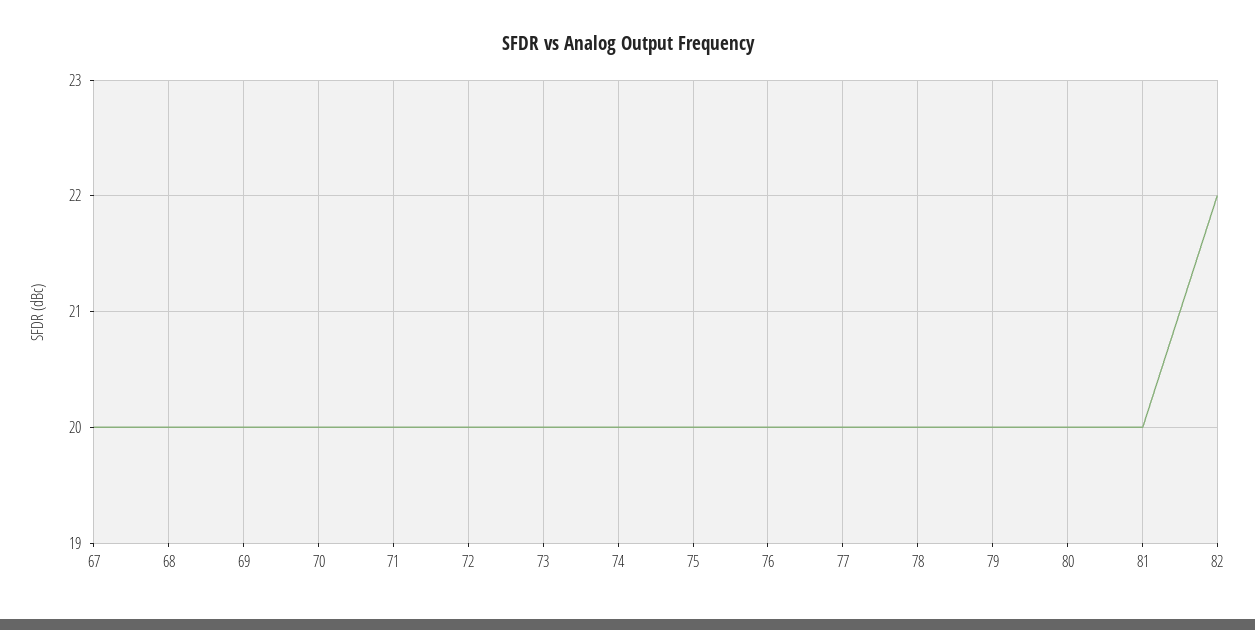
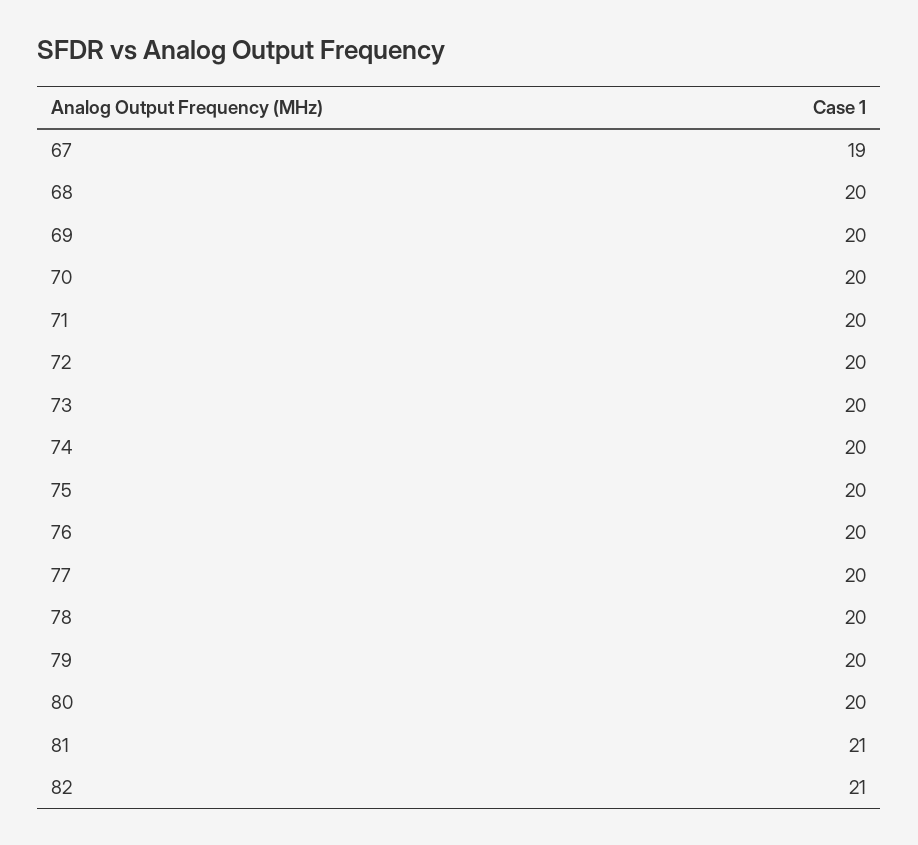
  {
-   "67": 20,
+   "67": 19,
    "68": 20,
    "69": 20,
    "70": 20,
    "71": 20,
    "72": 20,
    "73": 20,
    "74": 20,
    "75": 20,
    "76": 20,
    "77": 20,
    "78": 20,
    "79": 20,
    "80": 20,
-   "81": 20,
+   "81": 21,
-   "82": 22
+   "82": 21
  }

